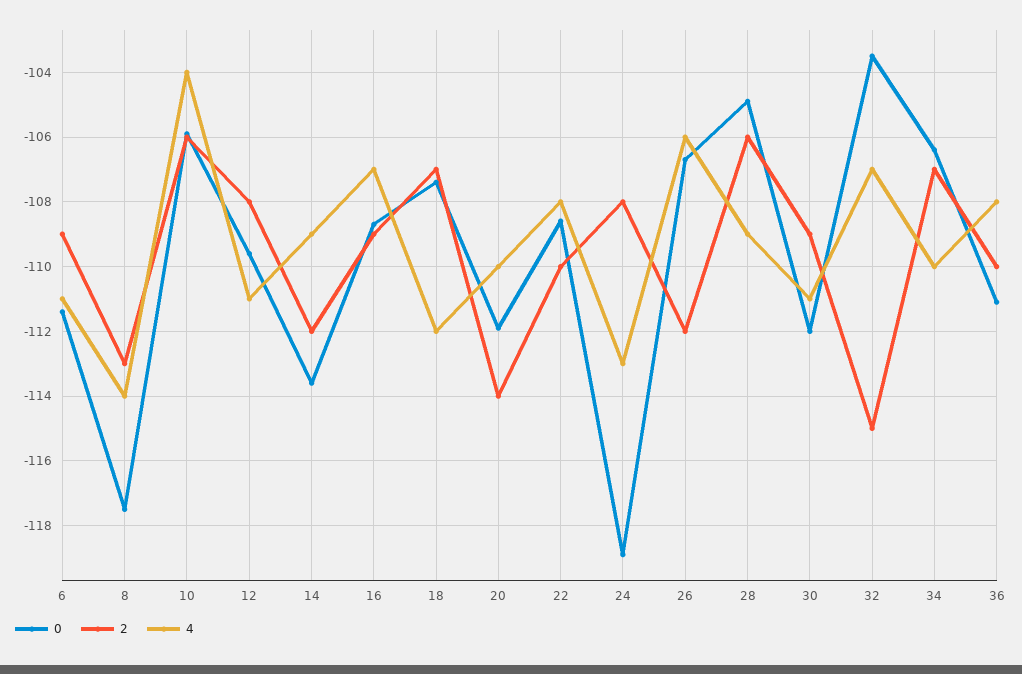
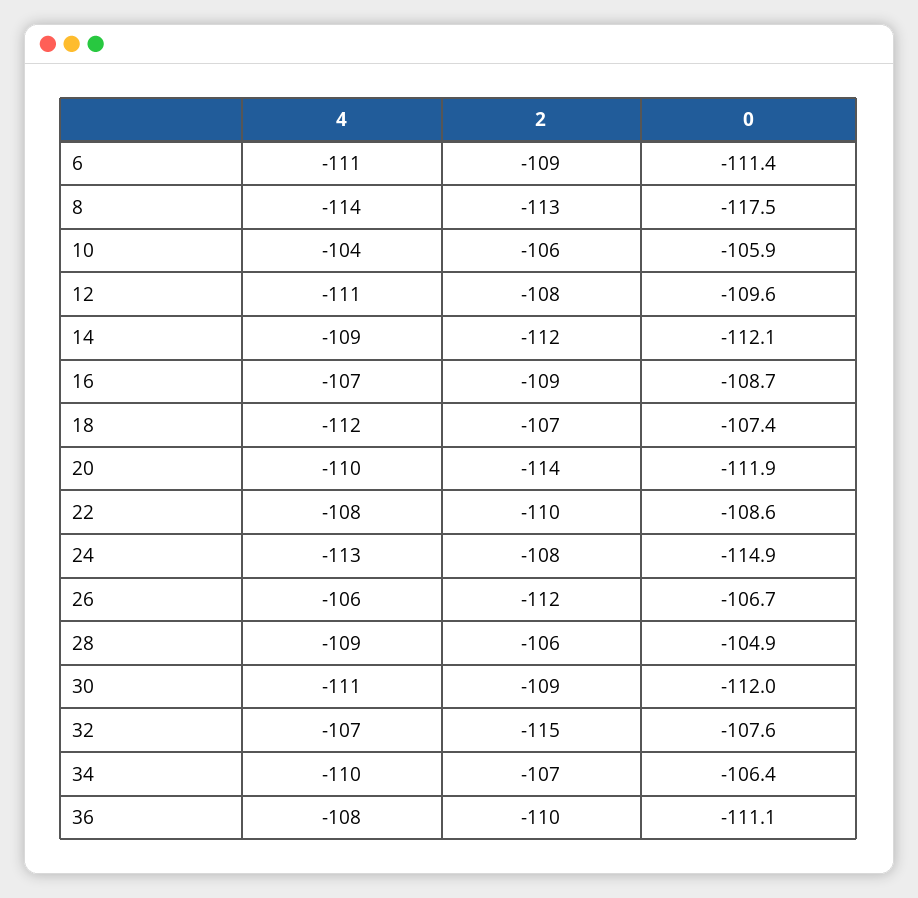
  {
    "0": {
      "6": -111.4,
      "8": -117.5,
      "10": -105.9,
      "12": -109.6,
-     "14": -113.5,
+     "14": -112.1,
      "16": -108.7,
      "18": -107.4,
      "20": -111.9,
      "22": -108.6,
-     "24": -119,
+     "24": -114.9,
      "26": -106.7,
      "28": -104.9,
      "30": -112,
-     "32": -103.5,
+     "32": -107.6,
      "34": -106.4,
      "36": -111.1
    },
    "2": {
      "6": -109,
      "8": -113,
      "10": -106,
      "12": -108,
      "14": -112,
      "16": -109,
      "18": -107,
      "20": -114,
      "22": -110,
      "24": -108,
      "26": -112,
      "28": -106,
      "30": -109,
      "32": -115,
      "34": -107,
      "36": -110
    },
    "4": {
      "6": -111,
      "8": -114,
      "10": -104,
      "12": -111,
      "14": -109,
      "16": -107,
      "18": -112,
      "20": -110,
      "22": -108,
      "24": -113,
      "26": -106,
      "28": -109,
      "30": -111,
      "32": -107,
      "34": -110,
      "36": -108
    }
  }

